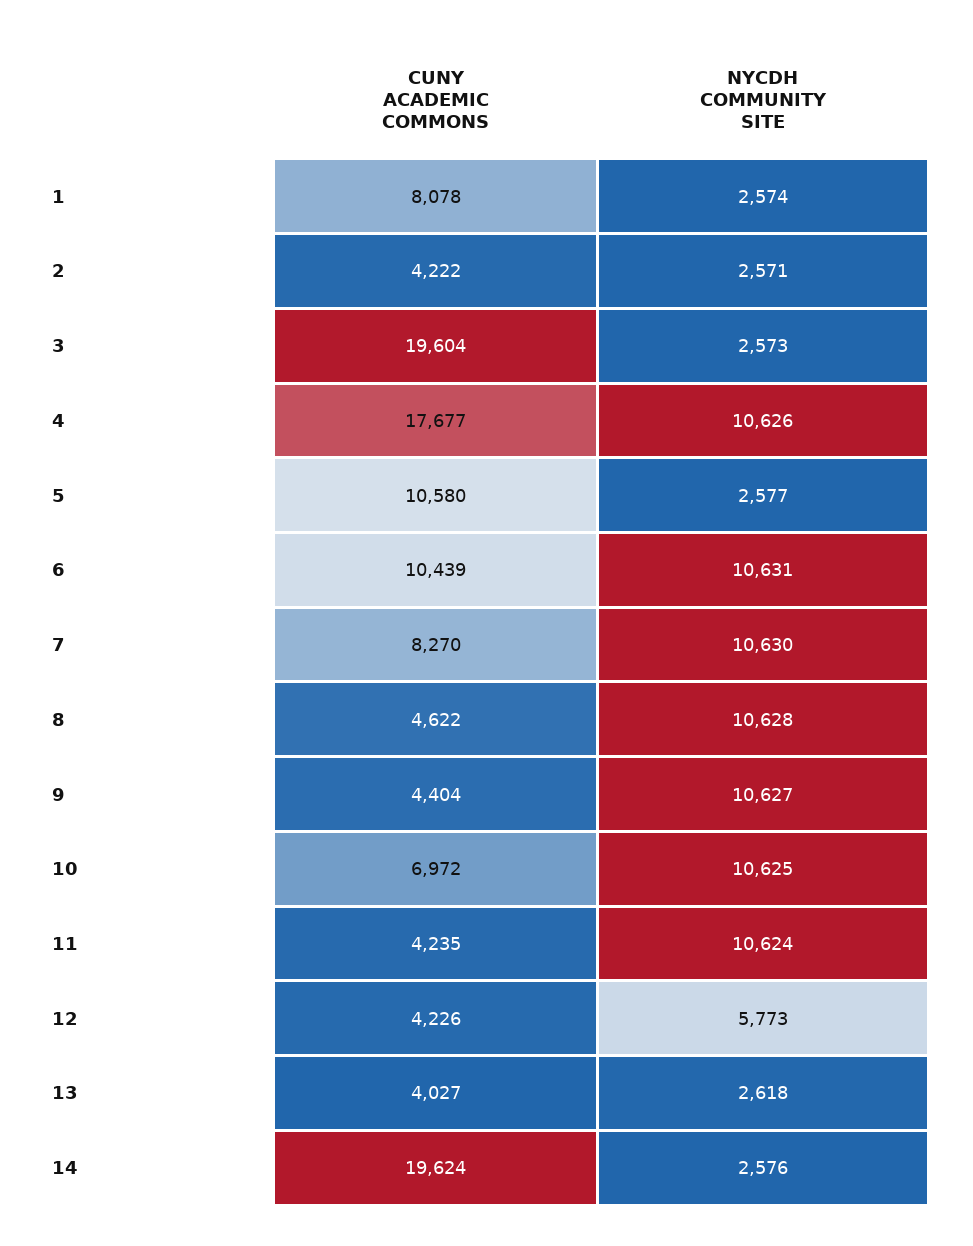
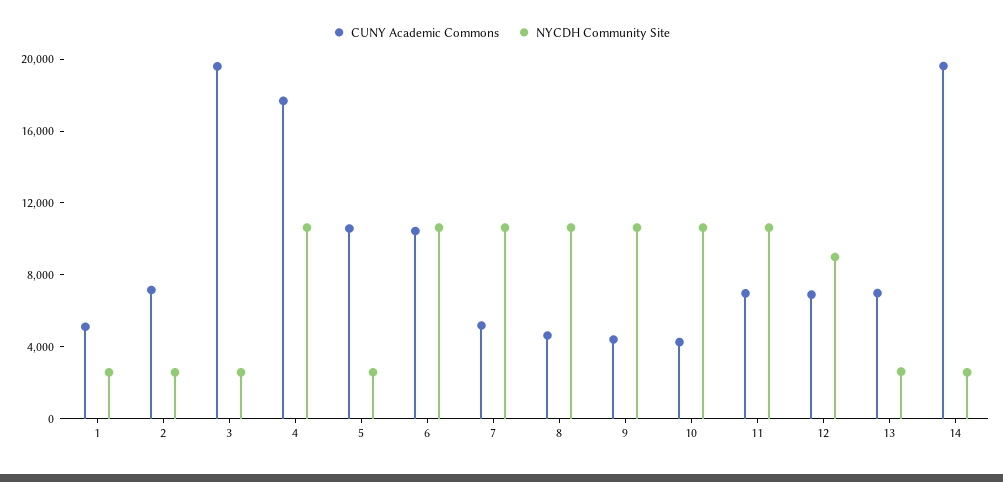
  {
    "CUNY ACADEMIC COMMONS": {
-     "1": 8078,
+     "1": 5000,
-     "2": 4222,
+     "2": 7000,
      "3": 19604,
      "4": 17677,
      "5": 10580,
      "6": 10439,
-     "7": 8270,
+     "7": 5000,
      "8": 4622,
      "9": 4404,
-     "10": 6972,
+     "10": 4000,
-     "11": 4235,
+     "11": 7000,
-     "12": 4226,
+     "12": 7000,
-     "13": 4027,
+     "13": 7000,
      "14": 19624
    },
    "NYCDH COMMUNITY SITE": {
      "1": 2574,
      "2": 2571,
      "3": 2573,
      "4": 10626,
      "5": 2577,
      "6": 10631,
      "7": 10630,
      "8": 10628,
      "9": 10627,
      "10": 10625,
      "11": 10624,
-     "12": 5773,
+     "12": 9000,
      "13": 2618,
      "14": 2576
    }
  }

